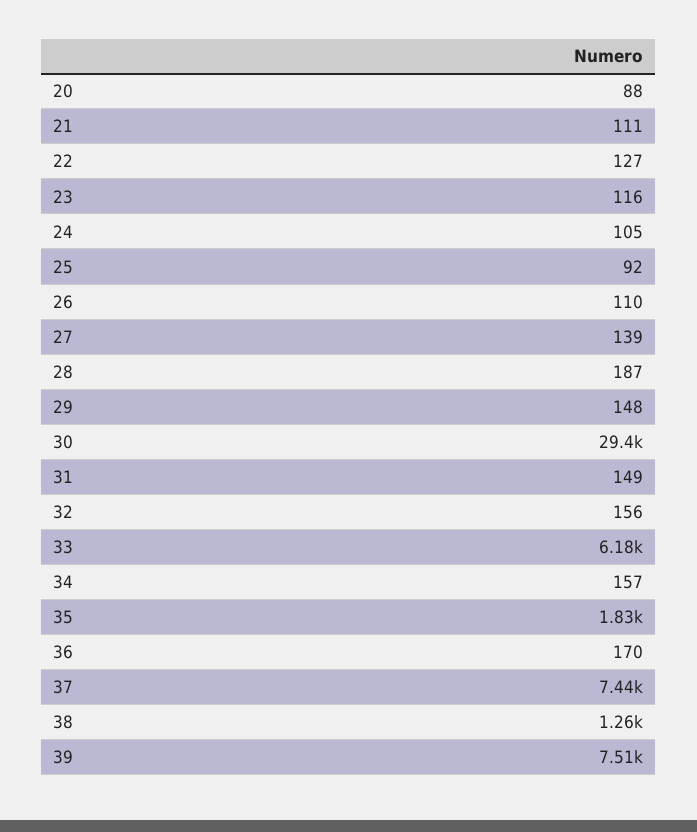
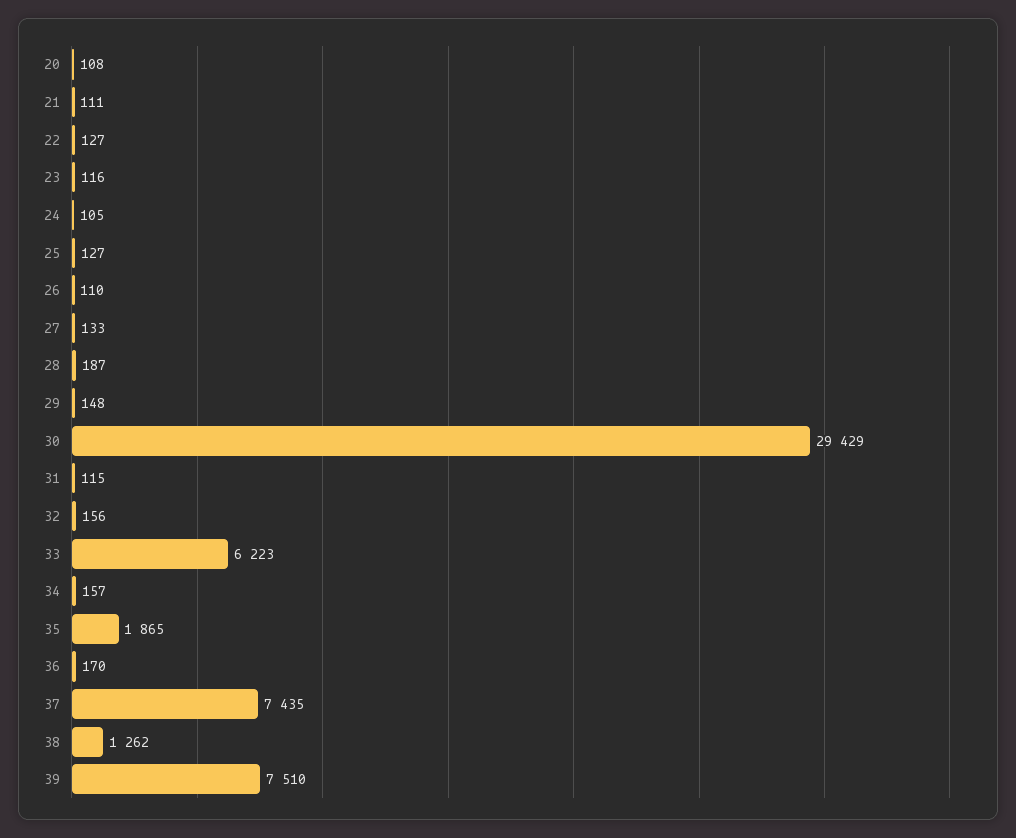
  {
-   "20": 88,
+   "20": 108,
    "21": 111,
    "22": 127,
    "23": 116,
    "24": 105,
-   "25": 92,
+   "25": 127,
    "26": 110,
-   "27": 139,
+   "27": 133,
    "28": 187,
    "29": 148,
    "30": 29429,
-   "31": 149,
+   "31": 115,
    "32": 156,
-   "33": 6180,
+   "33": 6223,
    "34": 157,
-   "35": 1830,
+   "35": 1865,
    "36": 170,
    "37": 7435,
    "38": 1262,
    "39": 7510
  }

